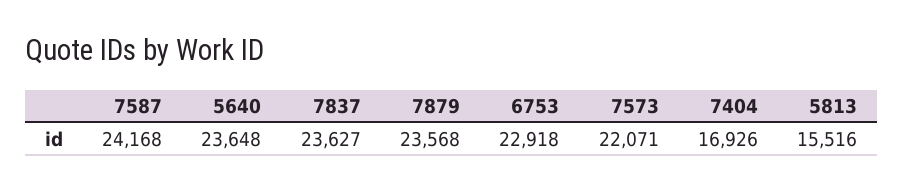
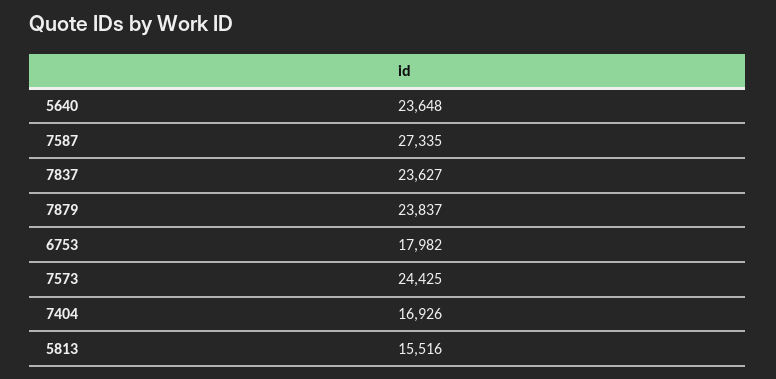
  {
-   "7587": 24168,
+   "7587": 27335,
    "5640": 23648,
    "7837": 23627,
-   "7879": 23568,
+   "7879": 23837,
-   "6753": 22918,
+   "6753": 17982,
-   "7573": 22071,
+   "7573": 24425,
    "7404": 16926,
    "5813": 15516
  }

